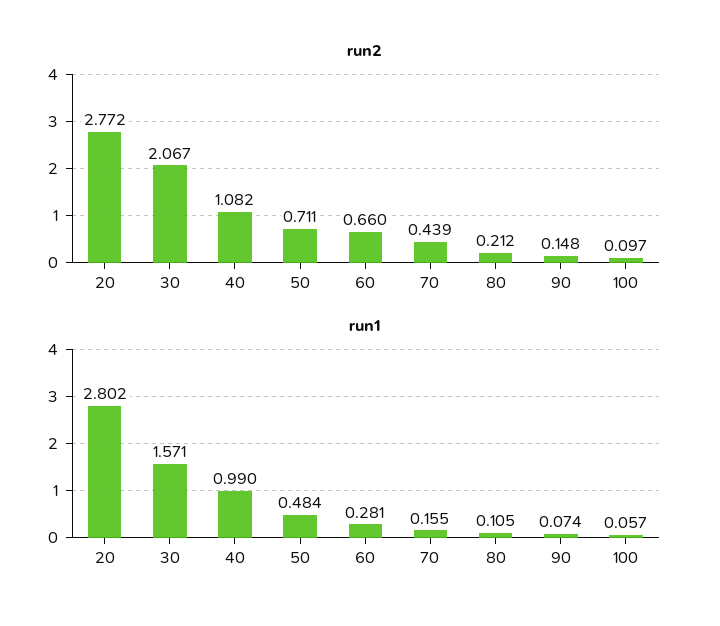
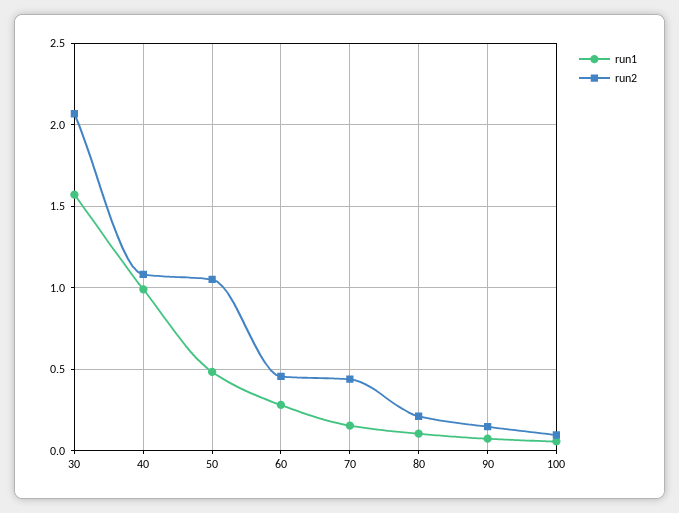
  {
    "run2": {
-     "20": 2.772,
      "30": 2.067,
      "40": 1.082,
-     "50": 0.711,
+     "50": 1.05,
-     "60": 0.66,
+     "60": 0.45,
      "70": 0.439,
      "80": 0.212,
      "90": 0.148,
      "100": 0.097
    },
    "run1": {
-     "20": 2.802,
      "30": 1.571,
      "40": 0.99,
      "50": 0.484,
      "60": 0.281,
      "70": 0.155,
      "80": 0.105,
      "90": 0.074,
      "100": 0.057
    }
  }

